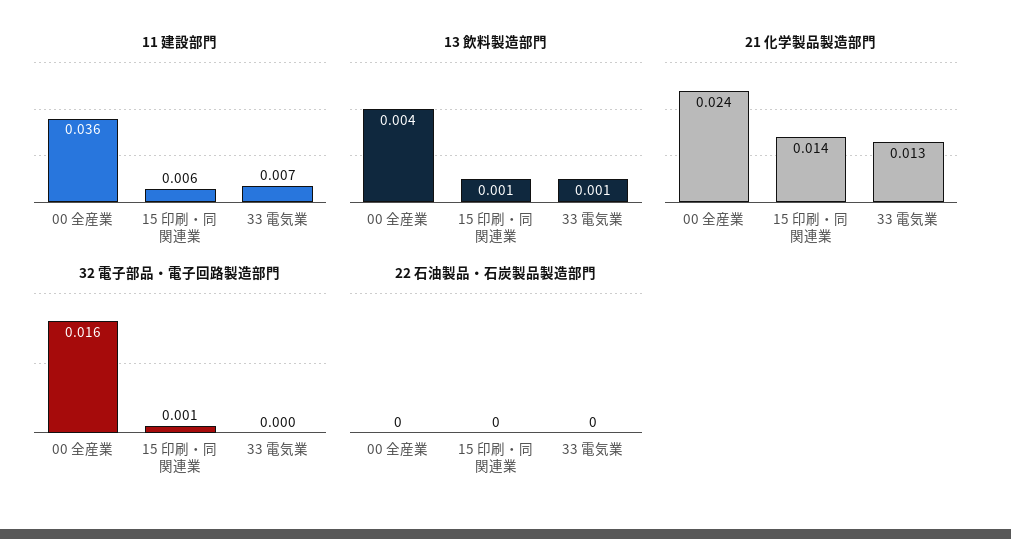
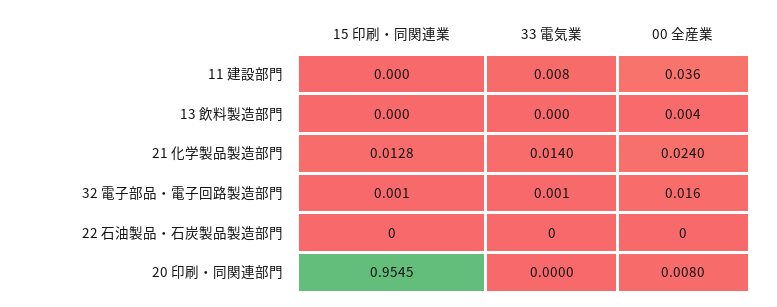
  {
    "11 建設部門": {
      "00 全産業": 0.036,
-     "15 印刷・同関連業": 0.006,
+     "15 印刷・同関連業": 0,
-     "33 電気業": 0.007
+     "33 電気業": 0.008
    },
    "13 飲料製造部門": {
      "00 全産業": 0.004,
-     "15 印刷・同関連業": 0.001,
+     "15 印刷・同関連業": 0,
-     "33 電気業": 0.001
+     "33 電気業": 0
    },
    "21 化学製品製造部門": {
      "00 全産業": 0.024,
-     "15 印刷・同関連業": 0.014,
+     "15 印刷・同関連業": 0.0128,
-     "33 電気業": 0.013
+     "33 電気業": 0.014
    },
    "32 電子部品・電子回路製造部門": {
      "00 全産業": 0.016,
      "15 印刷・同関連業": 0.001,
-     "33 電気業": 0
+     "33 電気業": 0.001
    },
    "22 石油製品・石炭製品製造部門": {
      "00 全産業": 0,
      "15 印刷・同関連業": 0,
      "33 電気業": 0
-   }
+   },
+   "20 印刷・同関連部門": {
+     "15 印刷・同関連業": 0.9545,
+     "33 電気業": 0,
+     "00 全産業": 0.008
+   }
  }

